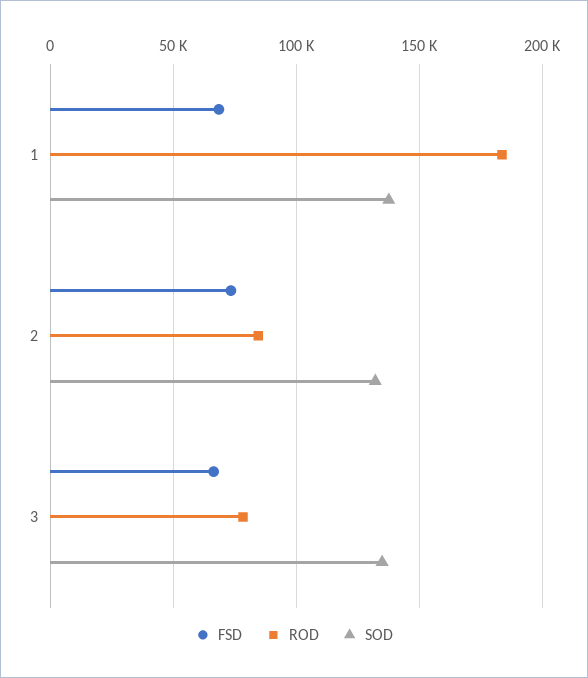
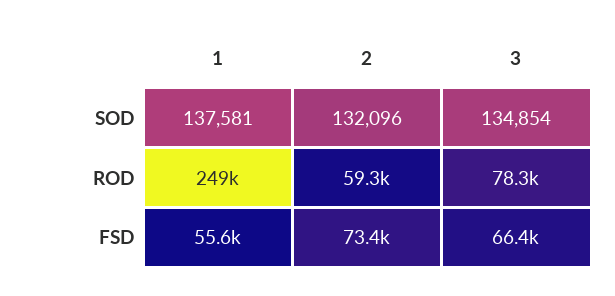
  {
    "FSD": {
-     "1": 70000,
+     "1": 55600,
      "2": 73400,
      "3": 66400
    },
    "ROD": {
-     "1": 185000,
+     "1": 249000,
-     "2": 85000,
+     "2": 59300,
      "3": 78300
    },
    "SOD": {
      "1": 137581,
      "2": 132096,
      "3": 134854
    }
  }

